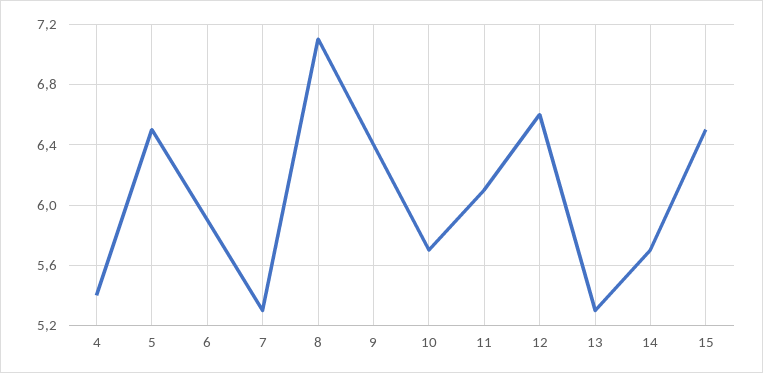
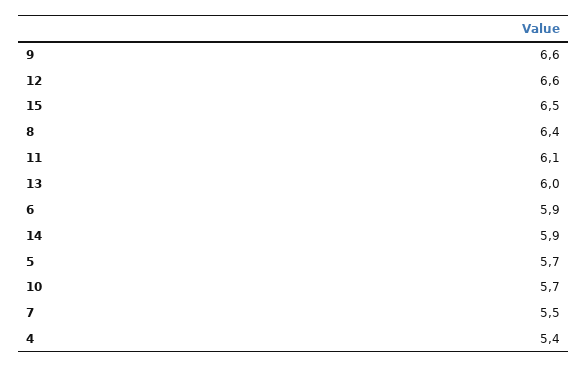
  {
    "4": 5.4,
-   "5": 6.5,
+   "5": 5.7,
    "6": 5.9,
-   "7": 5.3,
+   "7": 5.5,
-   "8": 7.1,
+   "8": 6.4,
-   "9": 6.4,
+   "9": 6.6,
    "10": 5.7,
    "11": 6.1,
    "12": 6.6,
-   "13": 5.3,
+   "13": 6,
-   "14": 5.7,
+   "14": 5.9,
    "15": 6.5
  }

